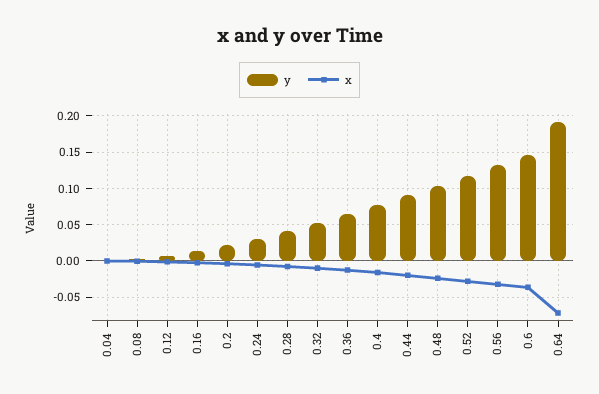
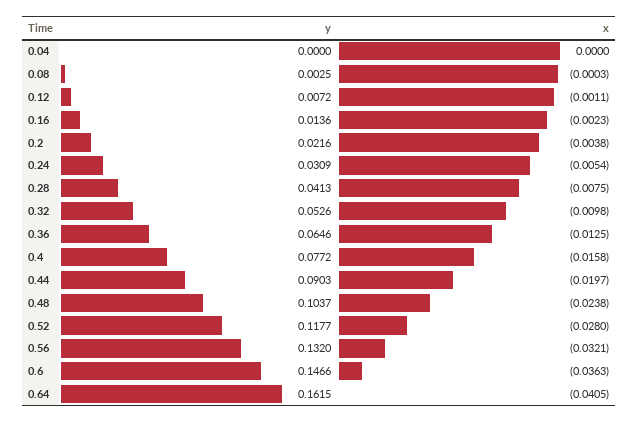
  {
    "y": {
      "0.04": 0,
      "0.08": 0.0025,
      "0.12": 0.0072,
      "0.16": 0.0136,
      "0.2": 0.0216,
      "0.24": 0.0309,
      "0.28": 0.0413,
      "0.32": 0.0526,
      "0.36": 0.0646,
      "0.4": 0.0772,
      "0.44": 0.0903,
      "0.48": 0.1037,
      "0.52": 0.1177,
      "0.56": 0.132,
      "0.6": 0.1466,
-     "0.64": 0.19
+     "0.64": 0.1615
    },
    "x": {
      "0.04": 0,
      "0.08": -0.0003,
      "0.12": -0.0011,
      "0.16": -0.0023,
      "0.2": -0.0038,
      "0.24": -0.0054,
      "0.28": -0.0075,
      "0.32": -0.0098,
      "0.36": -0.0125,
      "0.4": -0.0158,
      "0.44": -0.0197,
      "0.48": -0.0238,
      "0.52": -0.028,
      "0.56": -0.0321,
      "0.6": -0.0363,
-     "0.64": -0.07
+     "0.64": -0.0405
    }
  }

